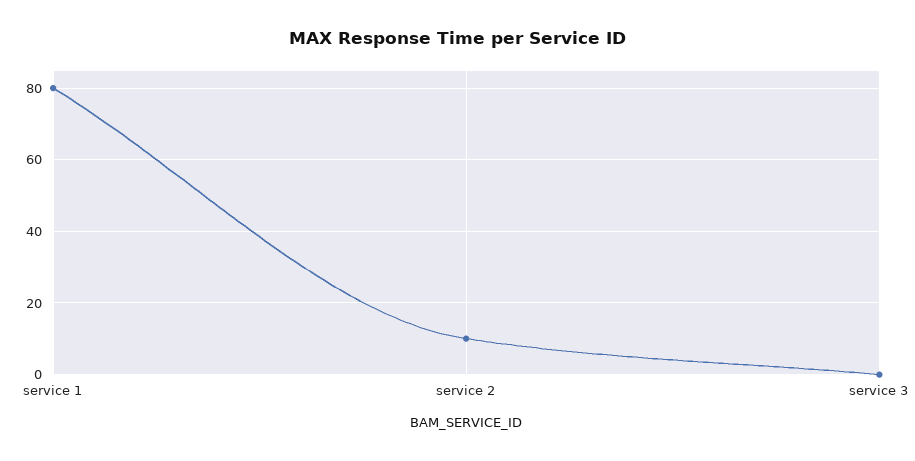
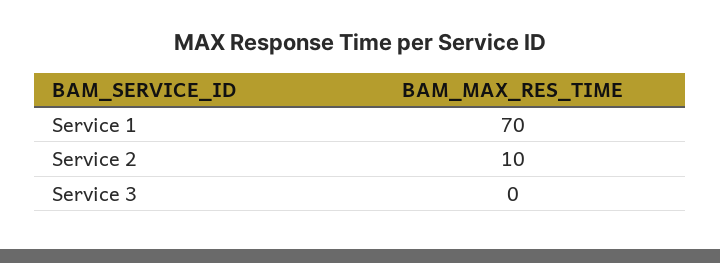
  {
-   "service 1": 80,
+   "service 1": 70,
    "service 2": 10,
    "service 3": 0
  }

